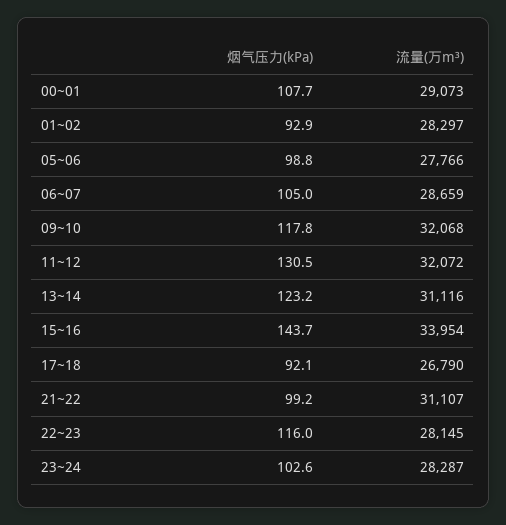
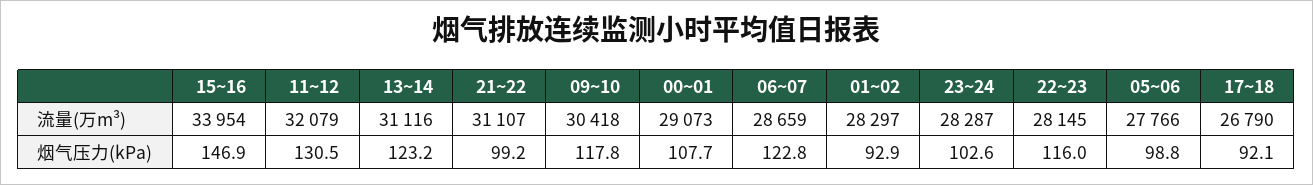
  {
    "烟气压力(kPa)": {
      "00~01": 107.7,
      "01~02": 92.9,
      "05~06": 98.8,
-     "06~07": 105,
+     "06~07": 122.8,
      "09~10": 117.8,
      "11~12": 130.5,
      "13~14": 123.2,
-     "15~16": 143.7,
+     "15~16": 146.9,
      "17~18": 92.1,
      "21~22": 99.2,
      "22~23": 116,
      "23~24": 102.6
    },
    "流量(万m³)": {
      "00~01": 29073,
      "01~02": 28297,
      "05~06": 27766,
      "06~07": 28659,
-     "09~10": 32068,
+     "09~10": 30418,
-     "11~12": 32072,
+     "11~12": 32079,
      "13~14": 31116,
      "15~16": 33954,
      "17~18": 26790,
      "21~22": 31107,
      "22~23": 28145,
      "23~24": 28287
    }
  }

